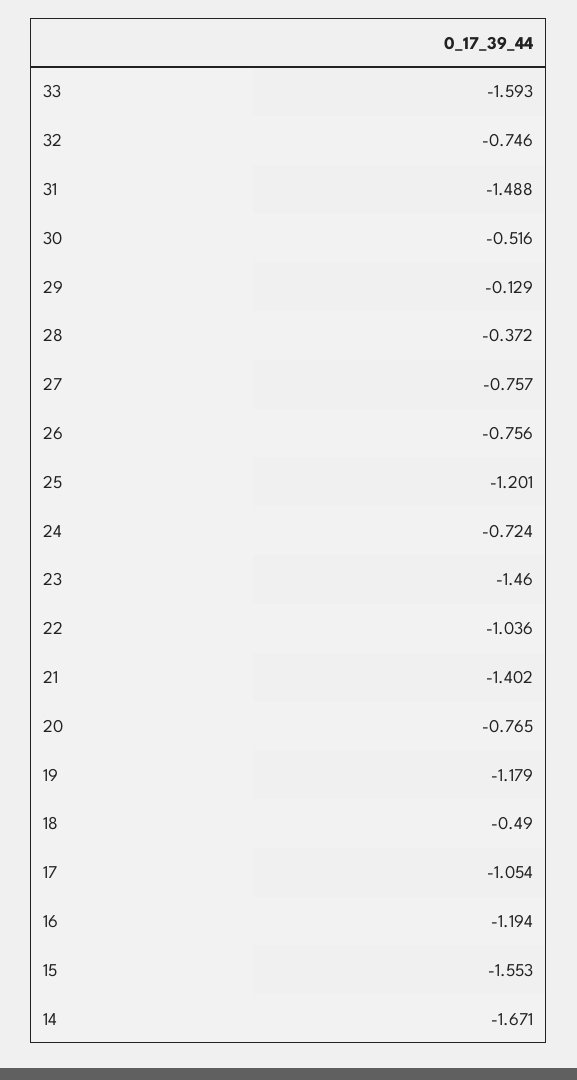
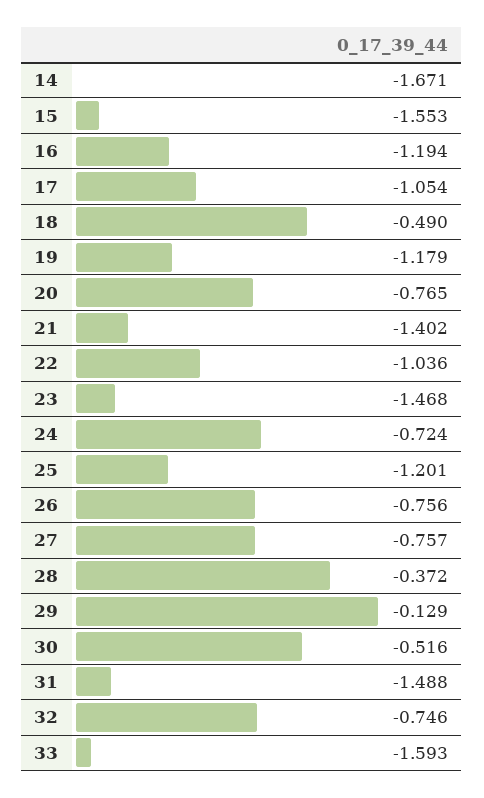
  {
    "33": -1.593,
    "32": -0.746,
    "31": -1.488,
    "30": -0.516,
    "29": -0.129,
    "28": -0.372,
    "27": -0.757,
    "26": -0.756,
    "25": -1.201,
    "24": -0.724,
-   "23": -1.46,
+   "23": -1.468,
    "22": -1.036,
    "21": -1.402,
    "20": -0.765,
    "19": -1.179,
    "18": -0.49,
    "17": -1.054,
    "16": -1.194,
    "15": -1.553,
    "14": -1.671
  }

